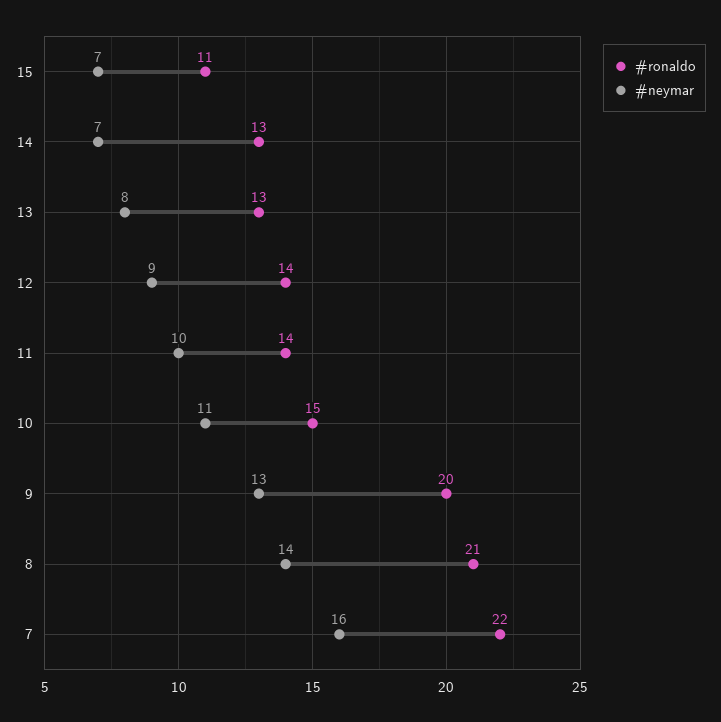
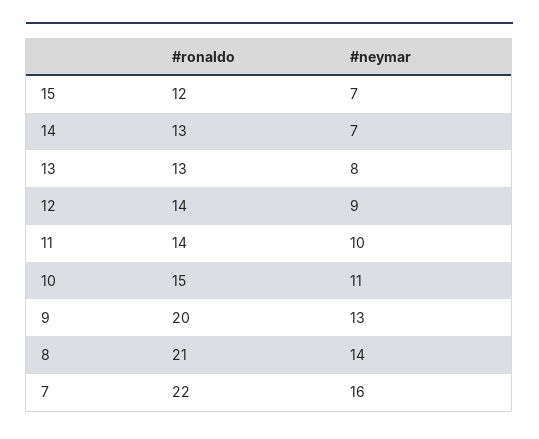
  {
    "#ronaldo": {
-     "15": 11,
+     "15": 12,
      "14": 13,
      "13": 13,
      "12": 14,
      "11": 14,
      "10": 15,
      "9": 20,
      "8": 21,
      "7": 22
    },
    "#neymar": {
      "15": 7,
      "14": 7,
      "13": 8,
      "12": 9,
      "11": 10,
      "10": 11,
      "9": 13,
      "8": 14,
      "7": 16
    }
  }

